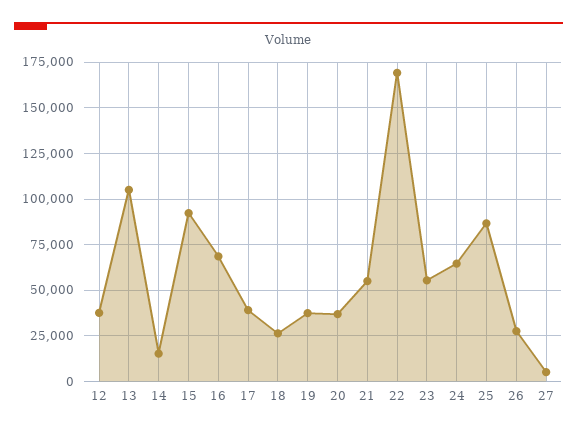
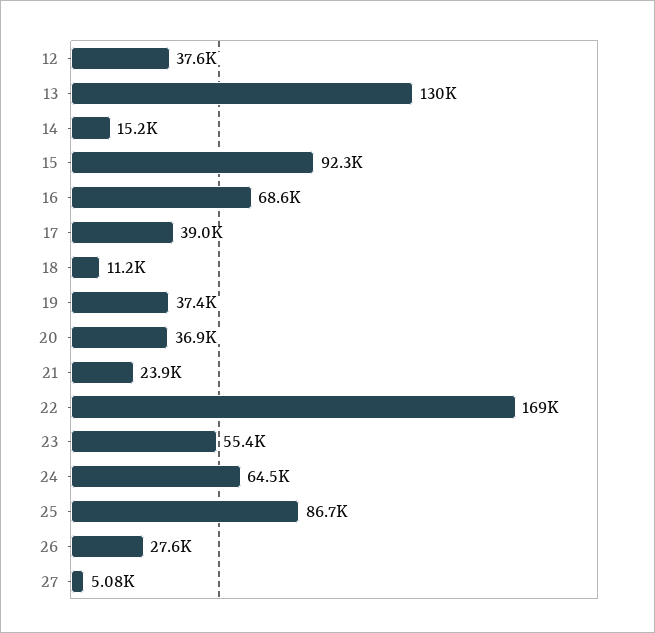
  {
    "12": 37600,
-   "13": 105000,
+   "13": 130000,
    "14": 15200,
    "15": 92300,
    "16": 68600,
    "17": 39000,
-   "18": 25000,
+   "18": 11200,
    "19": 37400,
    "20": 36900,
-   "21": 55000,
+   "21": 23900,
    "22": 169000,
    "23": 55400,
    "24": 64500,
    "25": 86700,
    "26": 27600,
    "27": 5080
  }

